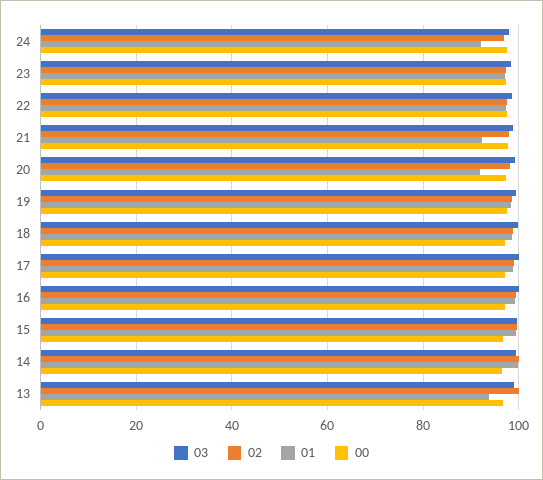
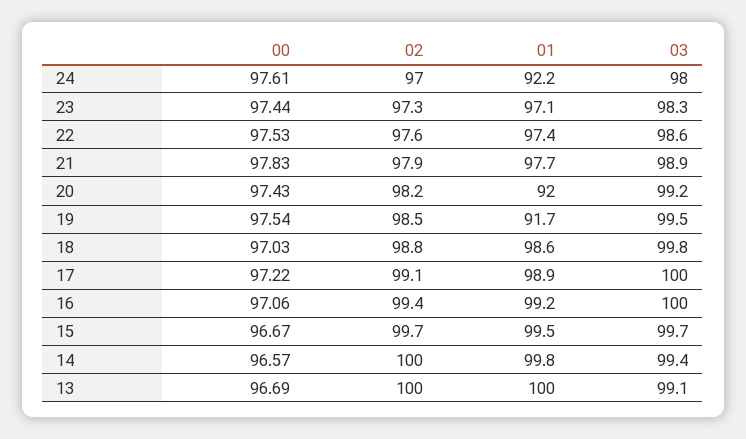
  {
    "03": {
      "24": 98,
      "23": 98.3,
      "22": 98.6,
      "21": 98.9,
      "20": 99.2,
      "19": 99.5,
      "18": 99.8,
      "17": 100,
      "16": 100,
      "15": 99.7,
      "14": 99.4,
      "13": 99.1
    },
    "02": {
      "24": 97,
      "23": 97.3,
      "22": 97.6,
      "21": 97.9,
      "20": 98.2,
      "19": 98.5,
      "18": 98.8,
      "17": 99.1,
      "16": 99.4,
      "15": 99.7,
      "14": 100,
      "13": 100
    },
    "01": {
      "24": 92.2,
      "23": 97.1,
      "22": 97.4,
-     "21": 92,
+     "21": 97.7,
      "20": 92,
-     "19": 98,
+     "19": 91.7,
      "18": 98.6,
      "17": 98.9,
      "16": 99.2,
      "15": 99.5,
      "14": 99.8,
-     "13": 94
+     "13": 100
    },
    "00": {
      "24": 97.61,
      "23": 97.44,
      "22": 97.53,
      "21": 97.83,
      "20": 97.43,
      "19": 97.54,
      "18": 97.03,
      "17": 97.22,
      "16": 97.06,
      "15": 96.67,
      "14": 96.57,
      "13": 96.69
    }
  }

